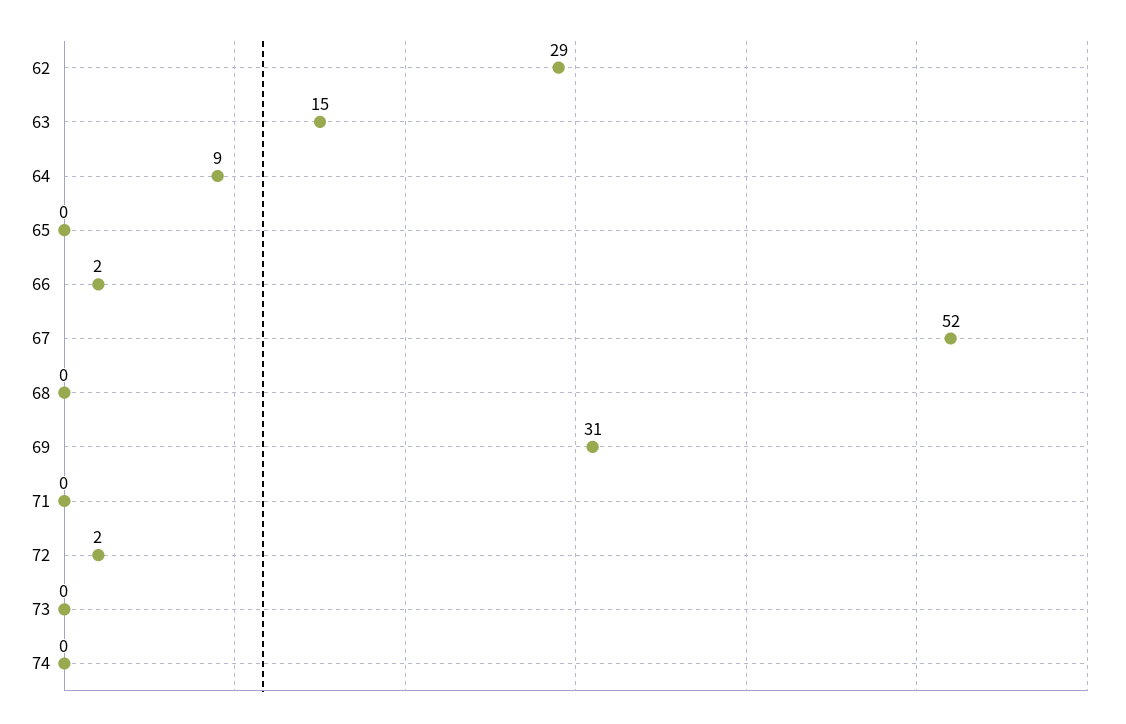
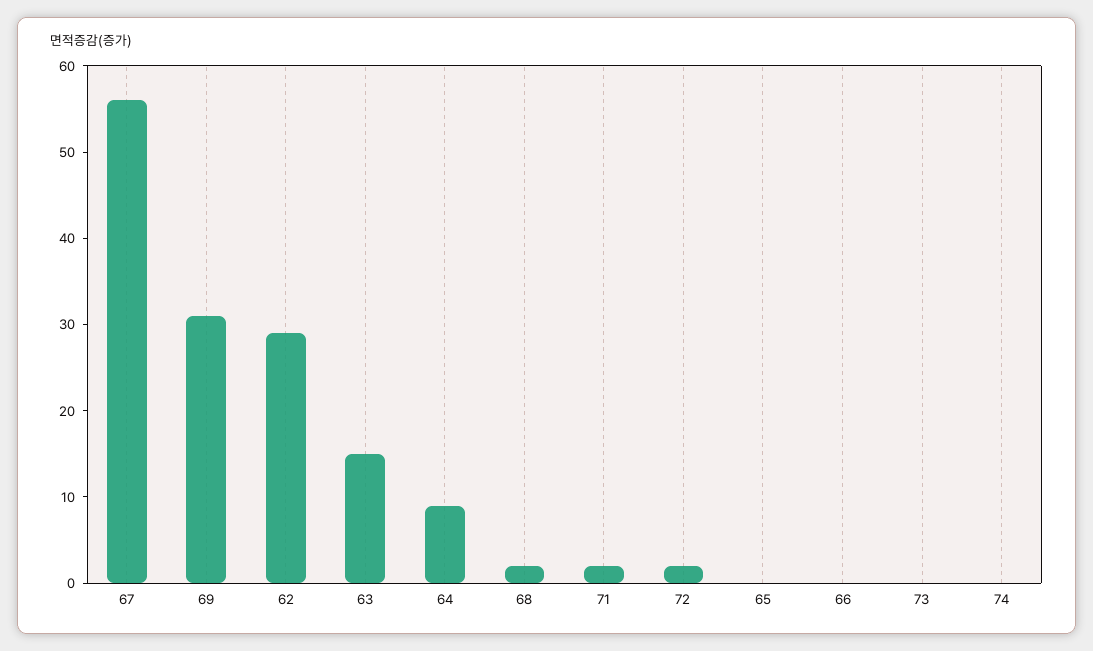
  {
    "62": 29,
    "63": 15,
    "64": 9,
    "65": 0,
-   "66": 2,
+   "66": 0,
-   "67": 52,
+   "67": 56,
-   "68": 0,
+   "68": 2,
    "69": 31,
-   "71": 0,
+   "71": 2,
    "72": 2,
    "73": 0,
    "74": 0
  }

